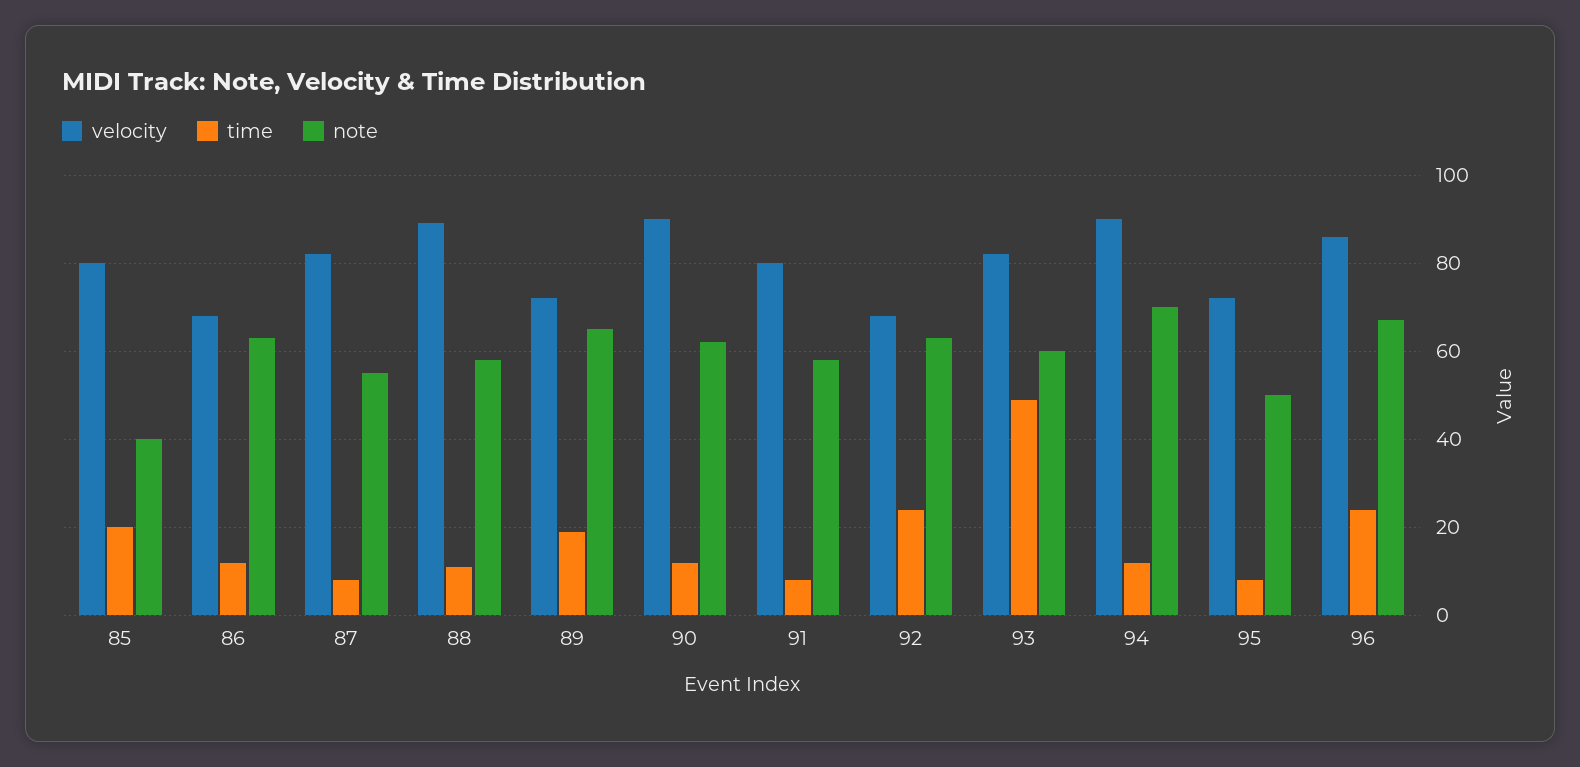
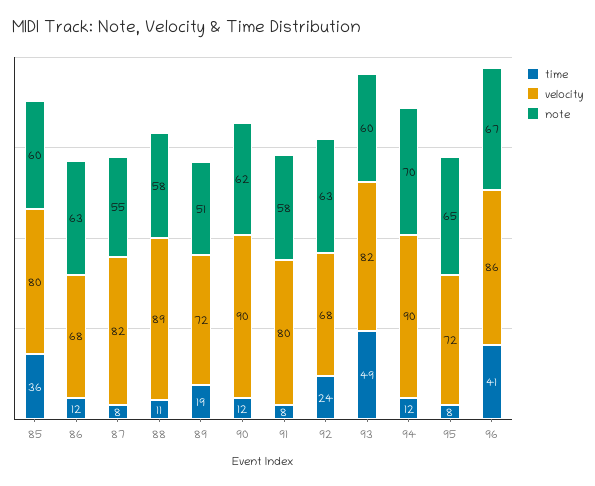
  {
    "velocity": {
      "85": 80,
      "86": 68,
      "87": 82,
      "88": 89,
      "89": 72,
      "90": 90,
      "91": 80,
      "92": 68,
      "93": 82,
      "94": 90,
      "95": 72,
      "96": 86
    },
    "time": {
-     "85": 20,
+     "85": 36,
      "86": 12,
      "87": 8,
      "88": 11,
      "89": 19,
      "90": 12,
      "91": 8,
      "92": 24,
      "93": 49,
      "94": 12,
      "95": 8,
-     "96": 25
+     "96": 41
    },
    "note": {
-     "85": 40,
+     "85": 60,
      "86": 63,
      "87": 55,
      "88": 58,
-     "89": 65,
+     "89": 51,
      "90": 62,
      "91": 58,
      "92": 63,
      "93": 60,
      "94": 70,
-     "95": 50,
+     "95": 65,
      "96": 67
    }
  }

